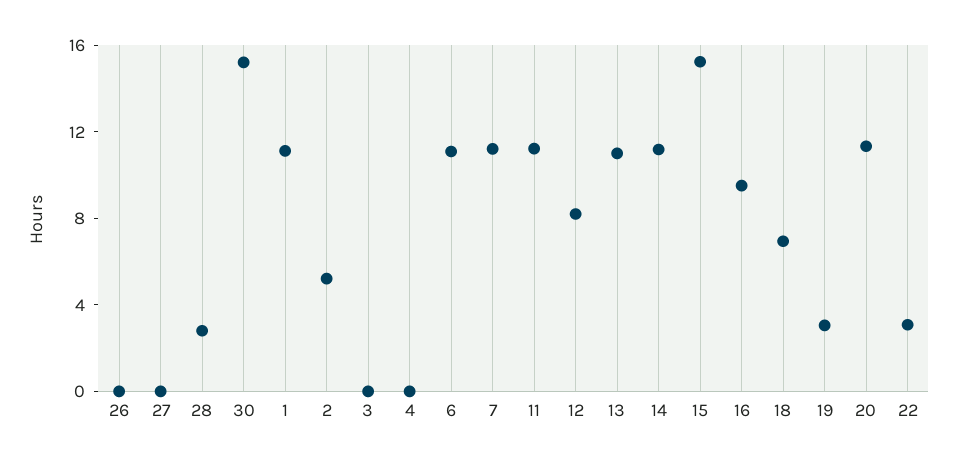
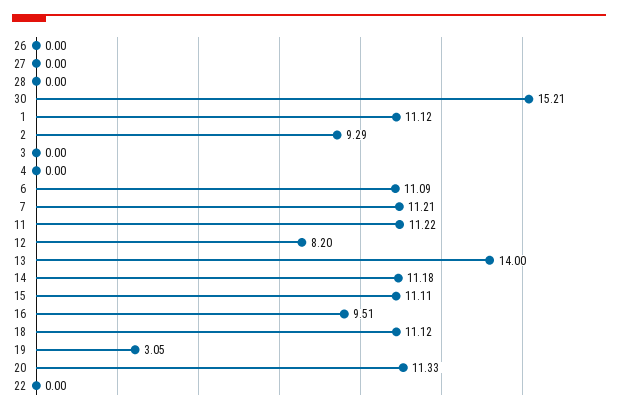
  {
    "26": 0,
    "27": 0,
-   "28": 3,
+   "28": 0,
    "30": 15.21,
    "1": 11.12,
-   "2": 5,
+   "2": 9.29,
    "3": 0,
    "4": 0,
    "6": 11.09,
    "7": 11.21,
    "11": 11.22,
    "12": 8.2,
-   "13": 11,
+   "13": 14,
    "14": 11.18,
-   "15": 15,
+   "15": 11.11,
    "16": 9.51,
-   "18": 7,
+   "18": 11.12,
    "19": 3.05,
    "20": 11.33,
-   "22": 3
+   "22": 0
  }

